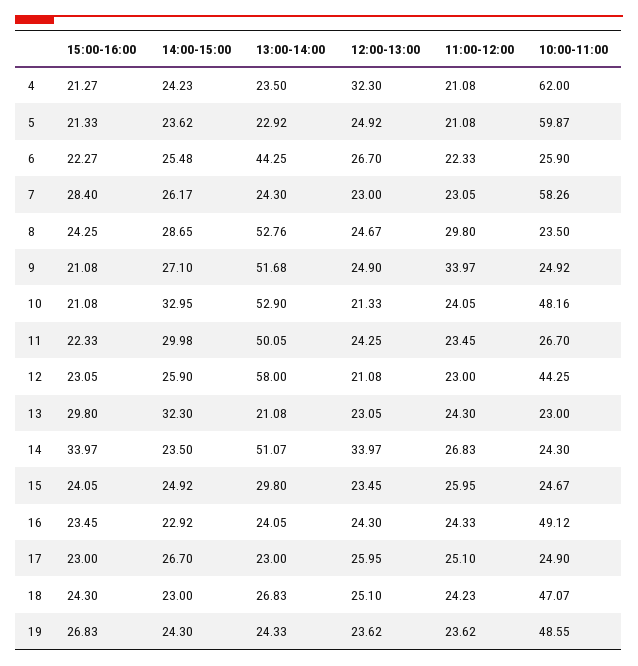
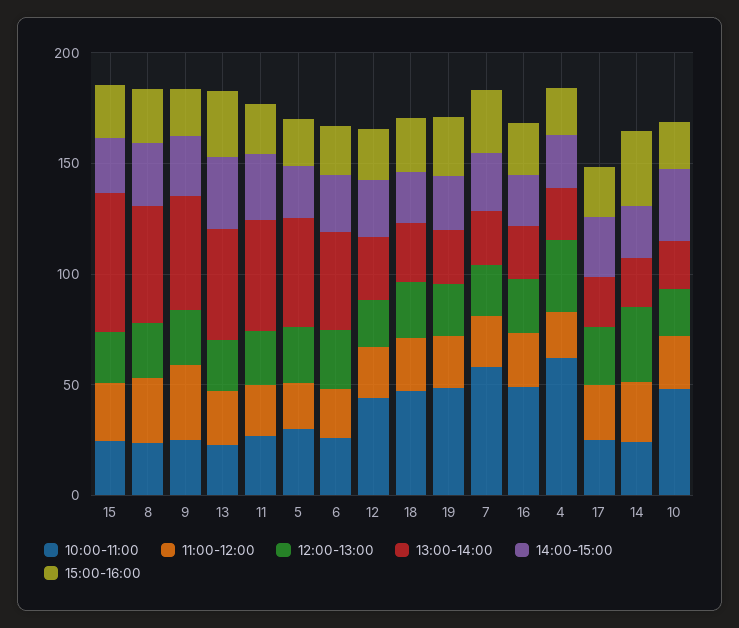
  {
    "15:00-16:00": {
      "4": 21.27,
      "5": 21.33,
      "6": 22.27,
      "7": 28.4,
      "8": 24.25,
      "9": 21.08,
      "10": 21.08,
      "11": 22.33,
      "12": 23.05,
      "13": 29.8,
      "14": 33.97,
      "15": 24.05,
      "16": 23.45,
      "17": 23,
      "18": 24.3,
      "19": 26.83
    },
    "14:00-15:00": {
      "4": 24.23,
      "5": 23.62,
      "6": 25.48,
      "7": 26.17,
      "8": 28.65,
      "9": 27.1,
      "10": 32.95,
      "11": 29.98,
      "12": 25.9,
      "13": 32.3,
      "14": 23.5,
      "15": 24.92,
      "16": 22.92,
      "17": 26.7,
      "18": 23,
      "19": 24.3
    },
    "13:00-14:00": {
      "4": 23.5,
-     "5": 22.92,
+     "5": 50,
      "6": 44.25,
      "7": 24.3,
      "8": 52.76,
      "9": 51.68,
-     "10": 52.9,
+     "10": 20,
      "11": 50.05,
-     "12": 58,
+     "12": 30,
-     "13": 21.08,
+     "13": 50,
-     "14": 51.07,
+     "14": 20,
-     "15": 29.8,
+     "15": 60,
      "16": 24.05,
      "17": 23,
      "18": 26.83,
      "19": 24.33
    },
    "12:00-13:00": {
      "4": 32.3,
      "5": 24.92,
      "6": 26.7,
      "7": 23,
      "8": 24.67,
      "9": 24.9,
      "10": 21.33,
      "11": 24.25,
      "12": 21.08,
      "13": 23.05,
      "14": 33.97,
      "15": 23.45,
      "16": 24.3,
      "17": 25.95,
      "18": 25.1,
      "19": 23.62
    },
    "11:00-12:00": {
      "4": 21.08,
      "5": 21.08,
      "6": 22.33,
      "7": 23.05,
      "8": 29.8,
      "9": 33.97,
      "10": 24.05,
      "11": 23.45,
      "12": 23,
      "13": 24.3,
      "14": 26.83,
      "15": 25.95,
      "16": 24.33,
      "17": 25.1,
      "18": 24.23,
      "19": 23.62
    },
    "10:00-11:00": {
      "4": 62,
-     "5": 59.87,
+     "5": 30,
      "6": 25.9,
      "7": 58.26,
      "8": 23.5,
      "9": 24.92,
      "10": 48.16,
      "11": 26.7,
      "12": 44.25,
      "13": 23,
      "14": 24.3,
      "15": 24.67,
      "16": 49.12,
      "17": 24.9,
      "18": 47.07,
      "19": 48.55
    }
  }

